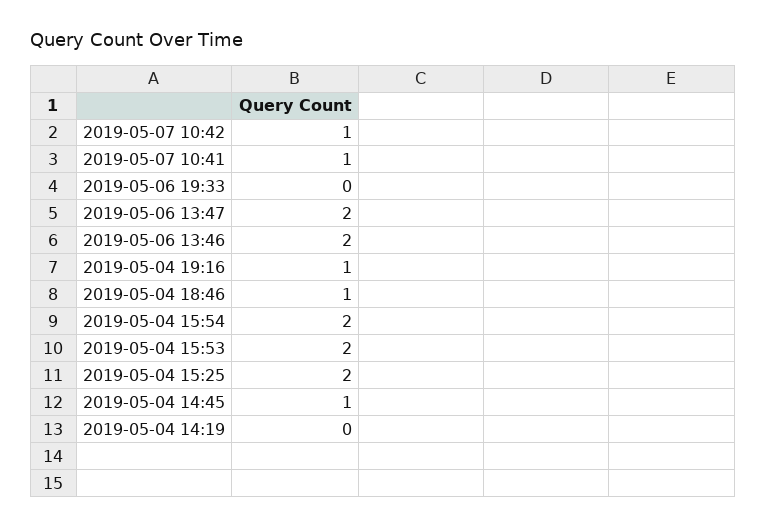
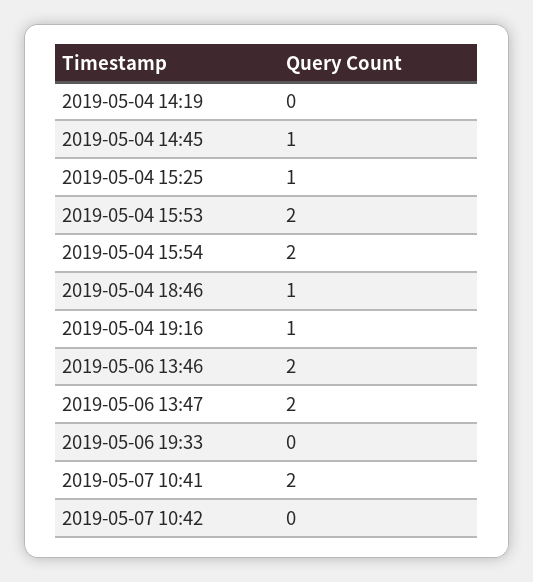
  {
-   "2019-05-07 10:42": 1,
+   "2019-05-07 10:42": 0,
-   "2019-05-07 10:41": 1,
+   "2019-05-07 10:41": 2,
    "2019-05-06 19:33": 0,
    "2019-05-06 13:47": 2,
    "2019-05-06 13:46": 2,
    "2019-05-04 19:16": 1,
    "2019-05-04 18:46": 1,
    "2019-05-04 15:54": 2,
    "2019-05-04 15:53": 2,
-   "2019-05-04 15:25": 2,
+   "2019-05-04 15:25": 1,
    "2019-05-04 14:45": 1,
    "2019-05-04 14:19": 0
  }

